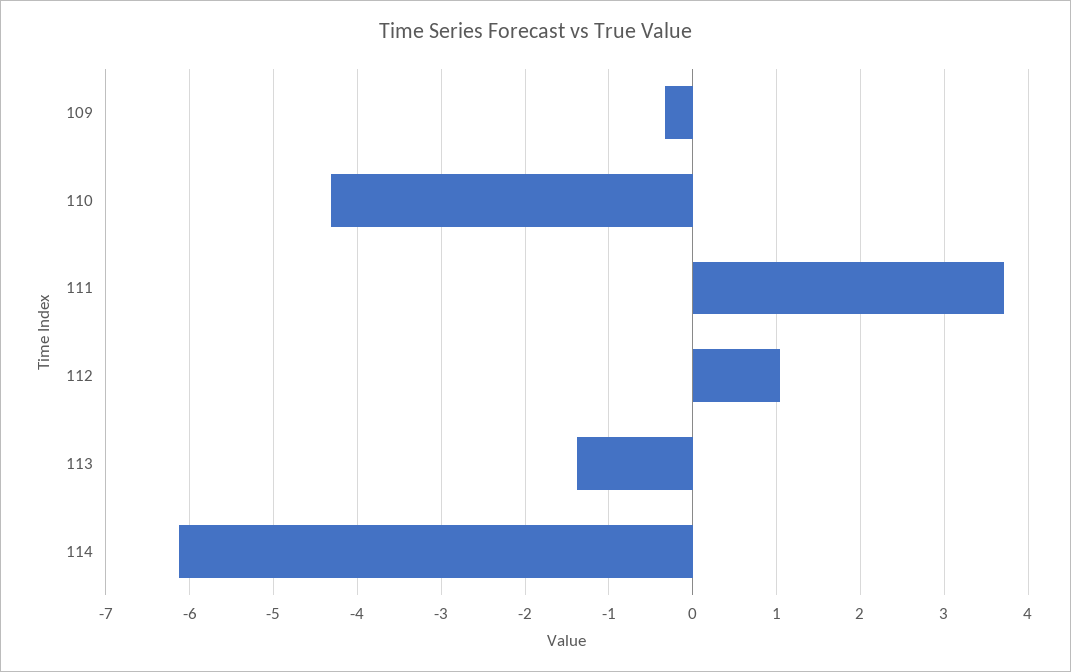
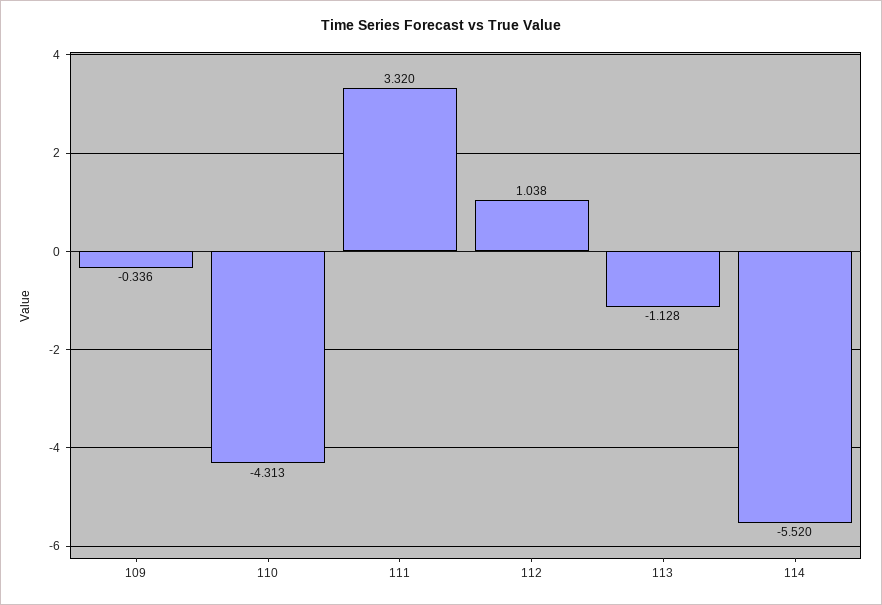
  {
    "109": -0.336,
    "110": -4.313,
-   "111": 3.7,
+   "111": 3.32,
    "112": 1.038,
-   "113": -1.4,
+   "113": -1.128,
-   "114": -6.1
+   "114": -5.52
  }

